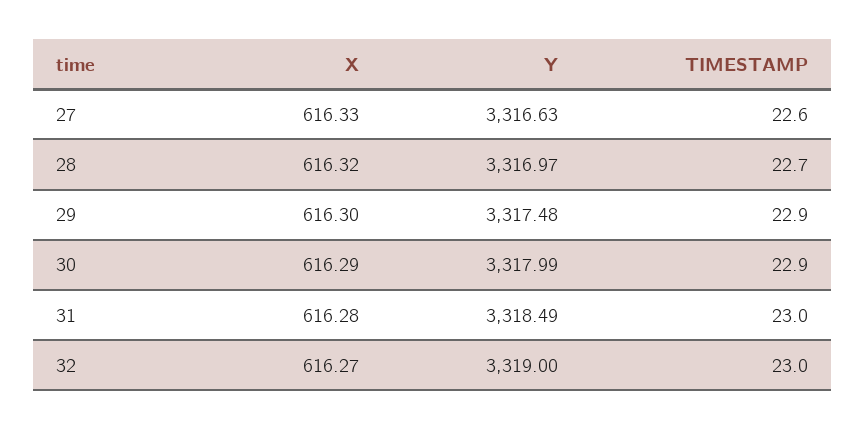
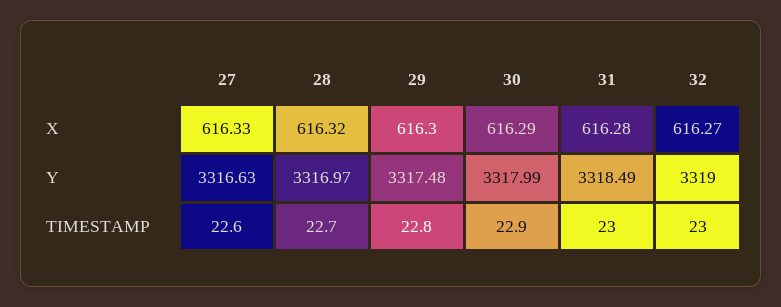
  {
    "X": {
      "27": 616.33,
      "28": 616.32,
      "29": 616.3,
      "30": 616.29,
      "31": 616.28,
      "32": 616.27
    },
    "Y": {
      "27": 3316.63,
      "28": 3316.97,
      "29": 3317.48,
      "30": 3317.99,
      "31": 3318.49,
      "32": 3319
    },
    "TIMESTAMP": {
      "27": 22.6,
      "28": 22.7,
-     "29": 22.9,
+     "29": 22.8,
      "30": 22.9,
      "31": 23,
      "32": 23
    }
  }

